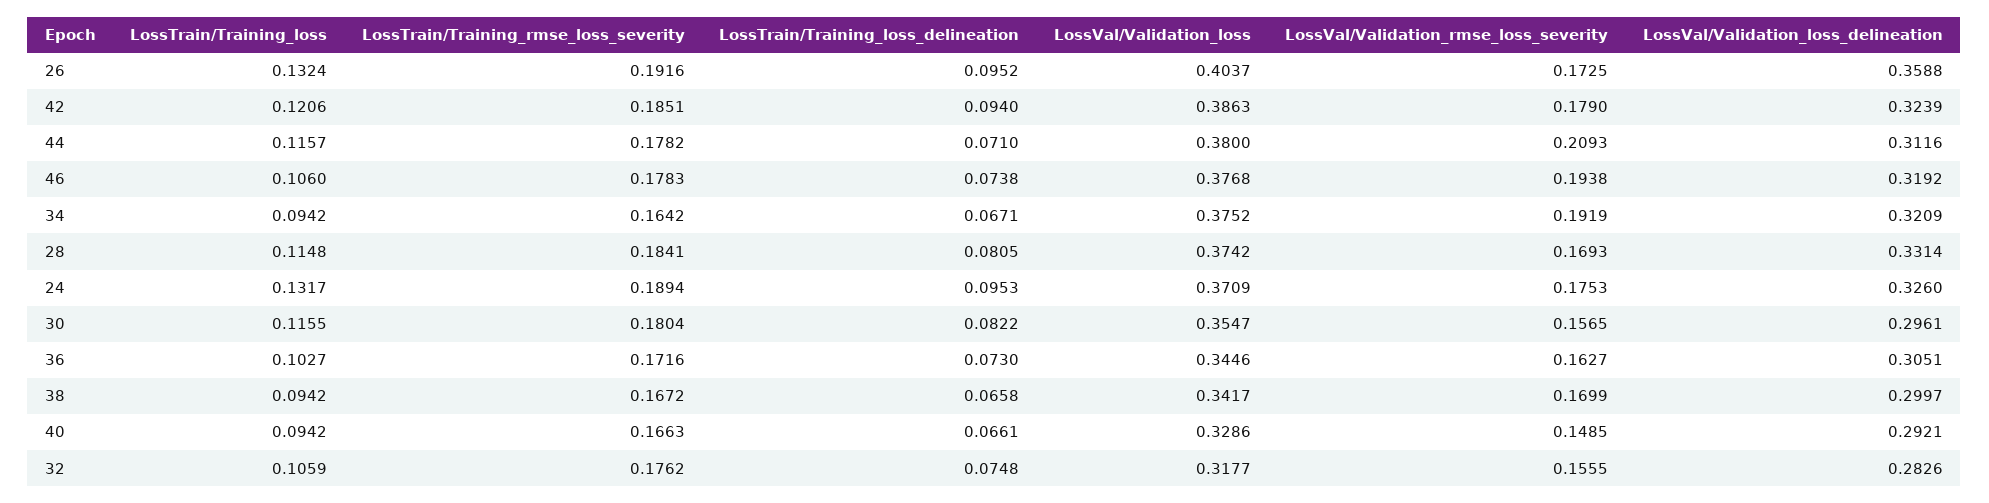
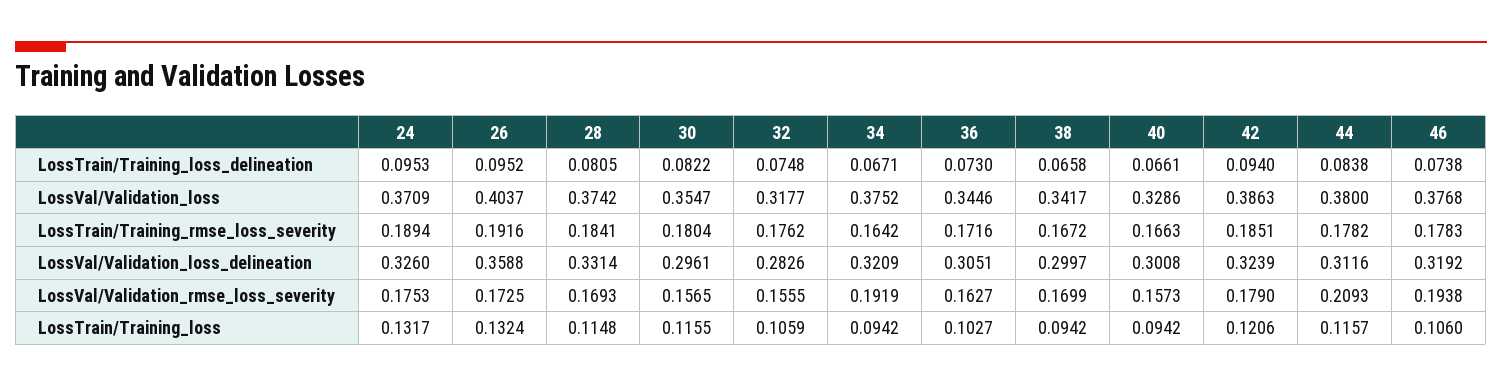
  {
    "LossTrain/Training_loss": {
      "26": 0.1324,
      "42": 0.1206,
      "44": 0.1157,
      "46": 0.106,
      "34": 0.0942,
      "28": 0.1148,
      "24": 0.1317,
      "30": 0.1155,
      "36": 0.1027,
      "38": 0.0942,
      "40": 0.0942,
      "32": 0.1059
    },
    "LossTrain/Training_rmse_loss_severity": {
      "26": 0.1916,
      "42": 0.1851,
      "44": 0.1782,
      "46": 0.1783,
      "34": 0.1642,
      "28": 0.1841,
      "24": 0.1894,
      "30": 0.1804,
      "36": 0.1716,
      "38": 0.1672,
      "40": 0.1663,
      "32": 0.1762
    },
    "LossTrain/Training_loss_delineation": {
      "26": 0.0952,
      "42": 0.094,
-     "44": 0.071,
+     "44": 0.0838,
      "46": 0.0738,
      "34": 0.0671,
      "28": 0.0805,
      "24": 0.0953,
      "30": 0.0822,
      "36": 0.073,
      "38": 0.0658,
      "40": 0.0661,
      "32": 0.0748
    },
    "LossVal/Validation_loss": {
      "26": 0.4037,
      "42": 0.3863,
      "44": 0.38,
      "46": 0.3768,
      "34": 0.3752,
      "28": 0.3742,
      "24": 0.3709,
      "30": 0.3547,
      "36": 0.3446,
      "38": 0.3417,
      "40": 0.3286,
      "32": 0.3177
    },
    "LossVal/Validation_rmse_loss_severity": {
      "26": 0.1725,
      "42": 0.179,
      "44": 0.2093,
      "46": 0.1938,
      "34": 0.1919,
      "28": 0.1693,
      "24": 0.1753,
      "30": 0.1565,
      "36": 0.1627,
      "38": 0.1699,
-     "40": 0.1485,
+     "40": 0.1573,
      "32": 0.1555
    },
    "LossVal/Validation_loss_delineation": {
      "26": 0.3588,
      "42": 0.3239,
      "44": 0.3116,
      "46": 0.3192,
      "34": 0.3209,
      "28": 0.3314,
      "24": 0.326,
      "30": 0.2961,
      "36": 0.3051,
      "38": 0.2997,
-     "40": 0.2921,
+     "40": 0.3008,
      "32": 0.2826
    }
  }

